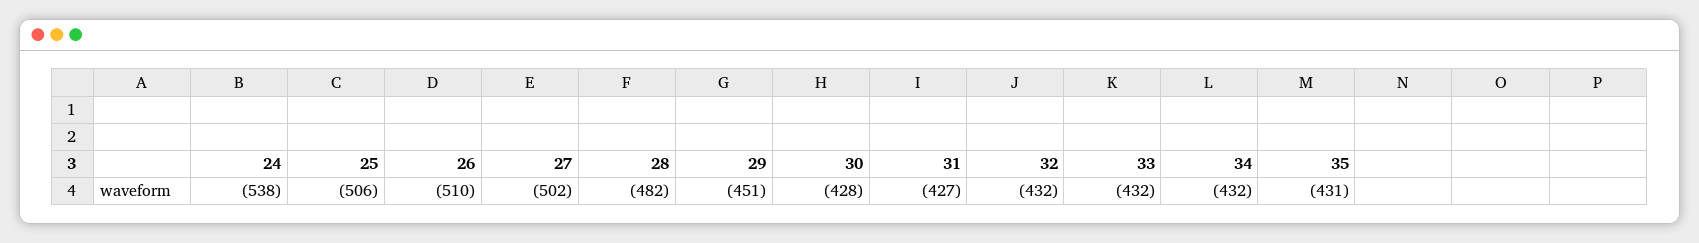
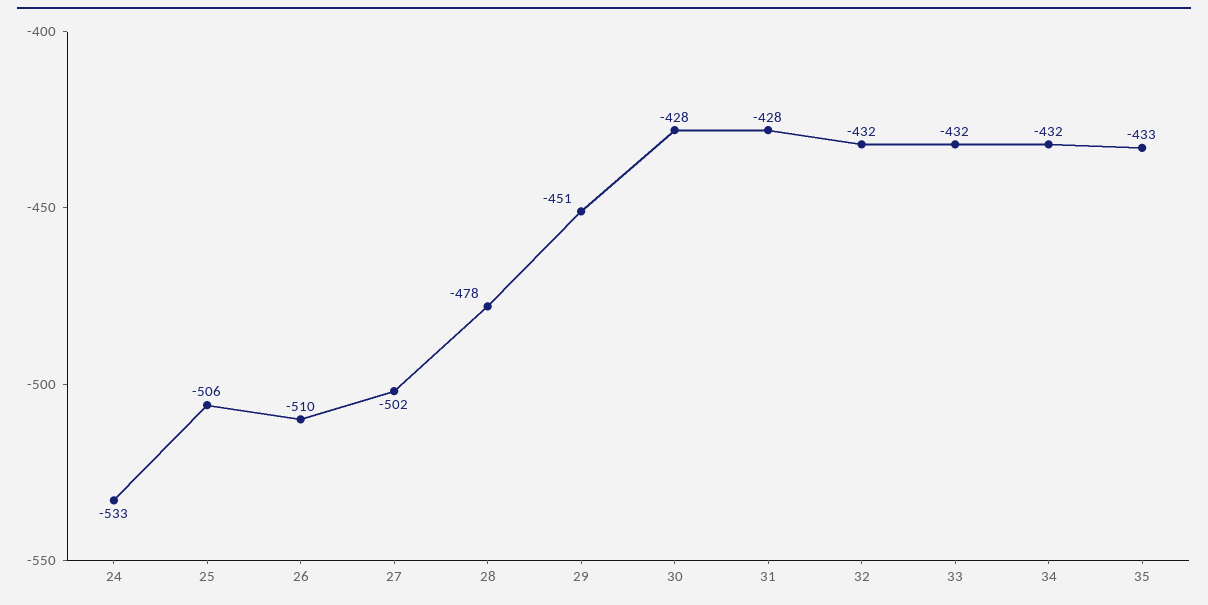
  {
-   "24": -538,
+   "24": -533,
    "25": -506,
    "26": -510,
    "27": -502,
-   "28": -482,
+   "28": -478,
    "29": -451,
    "30": -428,
-   "31": -427,
+   "31": -428,
    "32": -432,
    "33": -432,
    "34": -432,
-   "35": -431
+   "35": -433
  }

